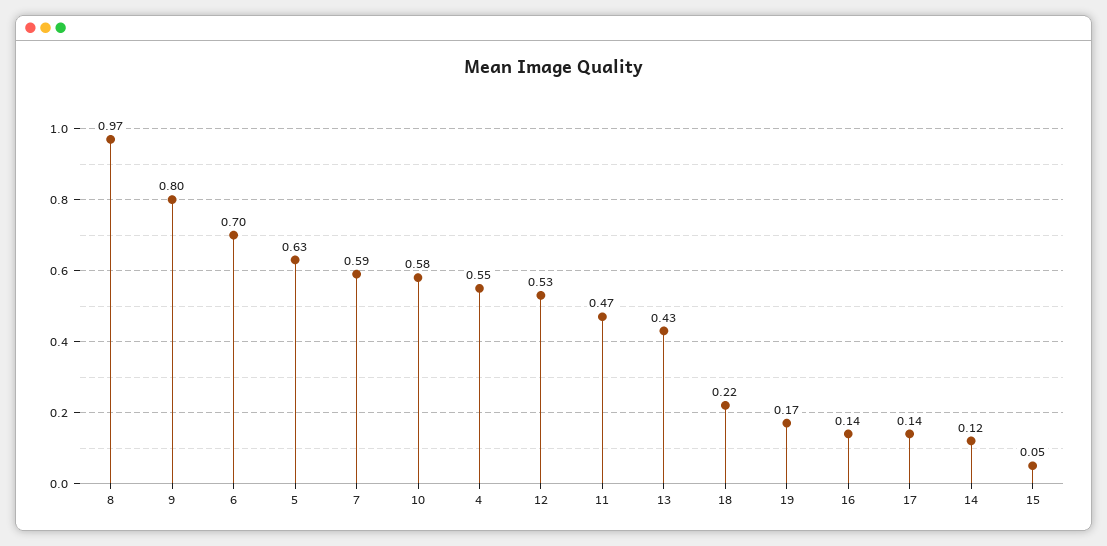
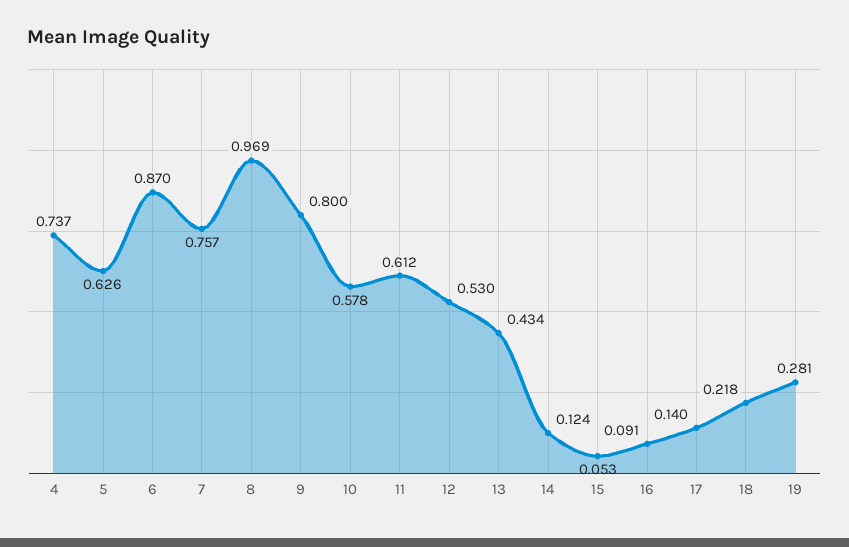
  {
    "8": 0.969,
    "9": 0.8,
-   "6": 0.7,
+   "6": 0.87,
    "5": 0.626,
-   "7": 0.59,
+   "7": 0.757,
    "10": 0.578,
-   "4": 0.55,
+   "4": 0.737,
    "12": 0.53,
-   "11": 0.47,
+   "11": 0.612,
    "13": 0.434,
    "18": 0.218,
-   "19": 0.17,
+   "19": 0.281,
-   "16": 0.14,
+   "16": 0.091,
    "17": 0.14,
    "14": 0.124,
    "15": 0.053
  }

